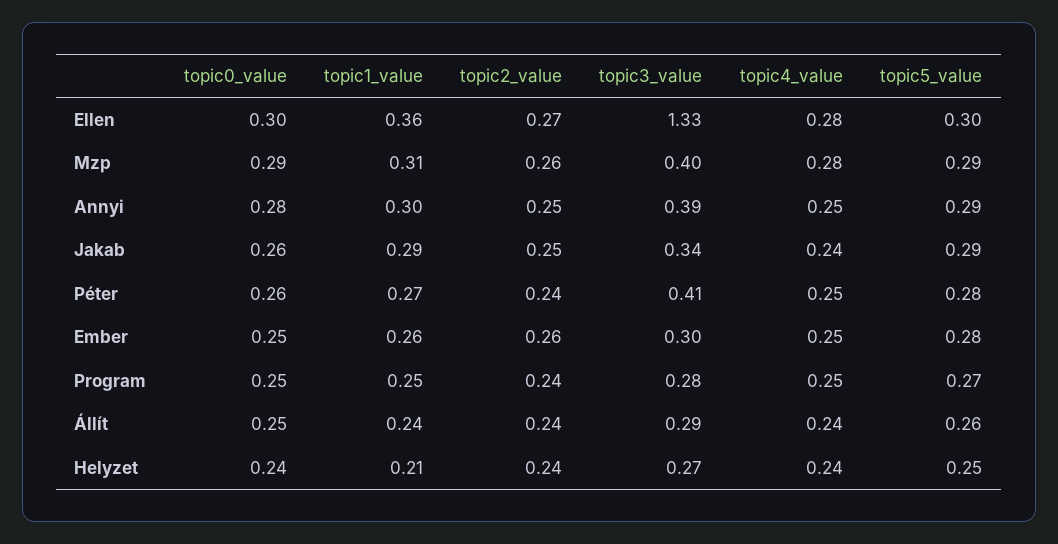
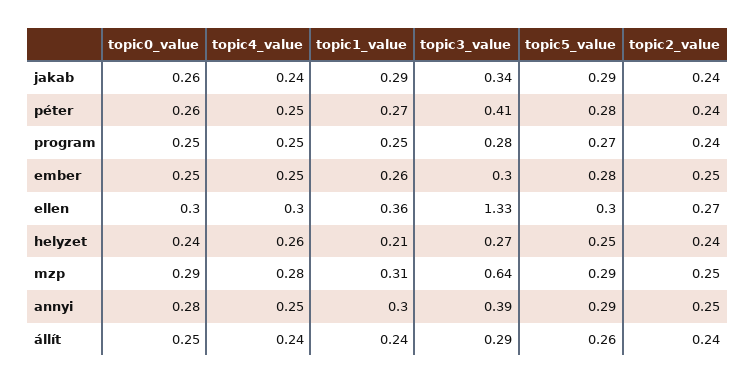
  {
    "topic0_value": {
      "Ellen": 0.3,
      "Mzp": 0.29,
      "Annyi": 0.28,
      "Jakab": 0.26,
      "Péter": 0.26,
      "Ember": 0.25,
      "Program": 0.25,
      "Állít": 0.25,
      "Helyzet": 0.24
    },
    "topic1_value": {
      "Ellen": 0.36,
      "Mzp": 0.31,
      "Annyi": 0.3,
      "Jakab": 0.29,
      "Péter": 0.27,
      "Ember": 0.26,
      "Program": 0.25,
      "Állít": 0.24,
      "Helyzet": 0.21
    },
    "topic2_value": {
      "Ellen": 0.27,
-     "Mzp": 0.26,
+     "Mzp": 0.25,
      "Annyi": 0.25,
-     "Jakab": 0.25,
+     "Jakab": 0.24,
      "Péter": 0.24,
-     "Ember": 0.26,
+     "Ember": 0.25,
      "Program": 0.24,
      "Állít": 0.24,
      "Helyzet": 0.24
    },
    "topic3_value": {
      "Ellen": 1.33,
-     "Mzp": 0.4,
+     "Mzp": 0.64,
      "Annyi": 0.39,
      "Jakab": 0.34,
      "Péter": 0.41,
      "Ember": 0.3,
      "Program": 0.28,
      "Állít": 0.29,
      "Helyzet": 0.27
    },
    "topic4_value": {
-     "Ellen": 0.28,
+     "Ellen": 0.3,
      "Mzp": 0.28,
      "Annyi": 0.25,
      "Jakab": 0.24,
      "Péter": 0.25,
      "Ember": 0.25,
      "Program": 0.25,
      "Állít": 0.24,
-     "Helyzet": 0.24
+     "Helyzet": 0.26
    },
    "topic5_value": {
      "Ellen": 0.3,
      "Mzp": 0.29,
      "Annyi": 0.29,
      "Jakab": 0.29,
      "Péter": 0.28,
      "Ember": 0.28,
      "Program": 0.27,
      "Állít": 0.26,
      "Helyzet": 0.25
    }
  }

